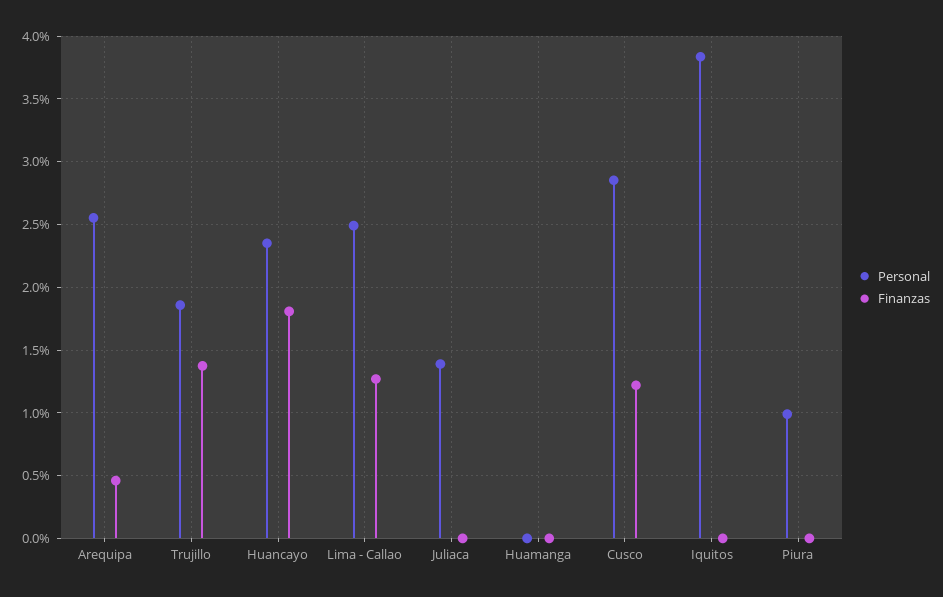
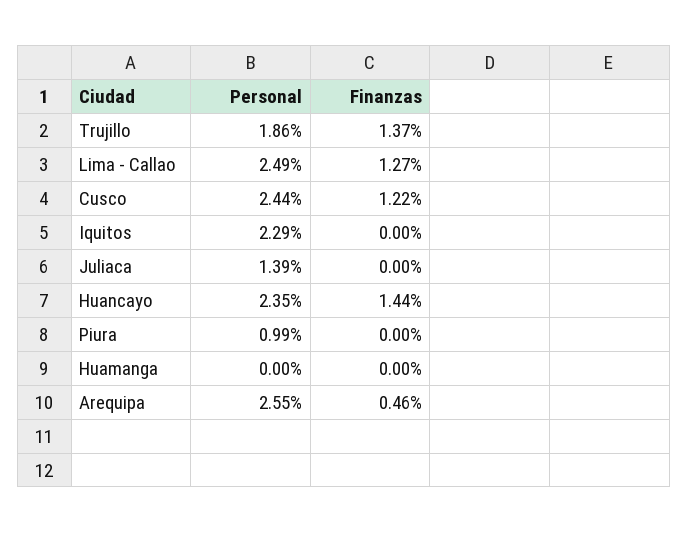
  {
    "Personal": {
      "Arequipa": 2.55,
      "Trujillo": 1.86,
      "Huancayo": 2.35,
      "Lima - Callao": 2.49,
      "Juliaca": 1.39,
      "Huamanga": 0,
-     "Cusco": 2.85,
+     "Cusco": 2.44,
-     "Iquitos": 3.85,
+     "Iquitos": 2.29,
      "Piura": 0.99
    },
    "Finanzas": {
      "Arequipa": 0.46,
      "Trujillo": 1.37,
-     "Huancayo": 1.8,
+     "Huancayo": 1.44,
      "Lima - Callao": 1.27,
      "Juliaca": 0,
      "Huamanga": 0,
      "Cusco": 1.22,
      "Iquitos": 0,
      "Piura": 0
    }
  }

